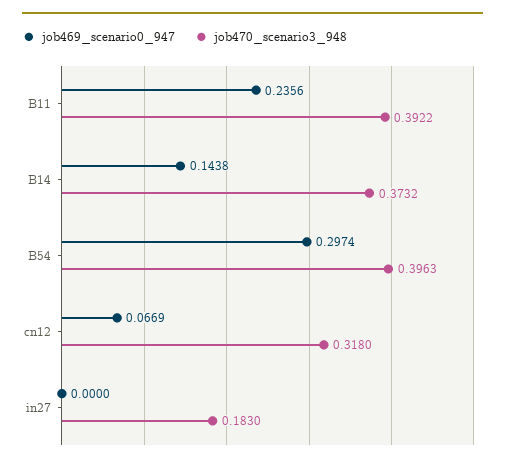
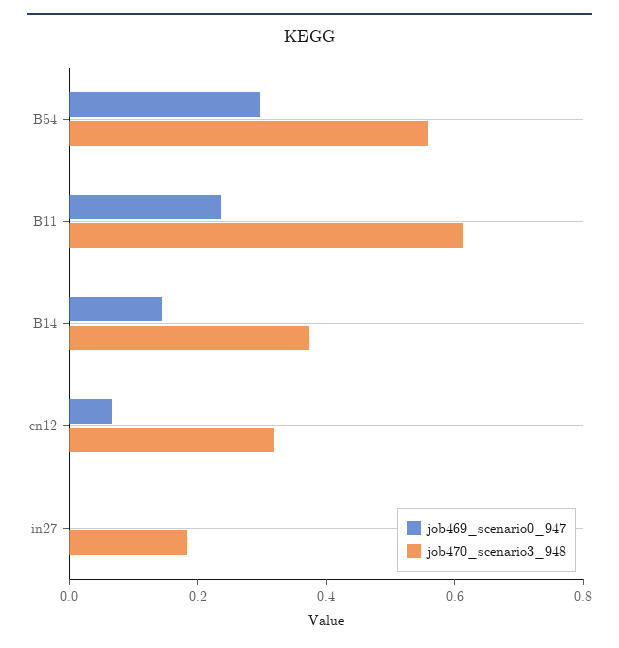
  {
    "job469_scenario0_947": {
      "B11": 0.2356,
      "B14": 0.1438,
      "B54": 0.2974,
      "cn12": 0.0669,
      "in27": 0
    },
    "job470_scenario3_948": {
-     "B11": 0.3922,
+     "B11": 0.6,
      "B14": 0.3732,
-     "B54": 0.3963,
+     "B54": 0.55,
      "cn12": 0.318,
      "in27": 0.183
    }
  }

